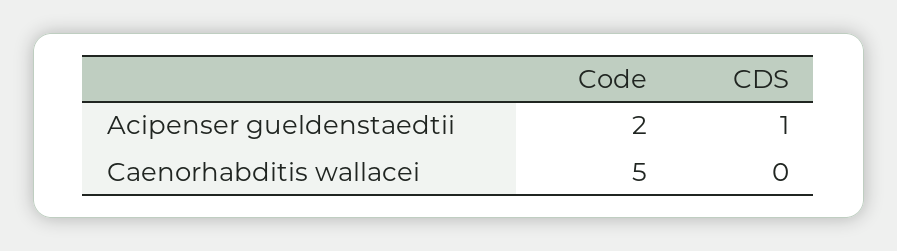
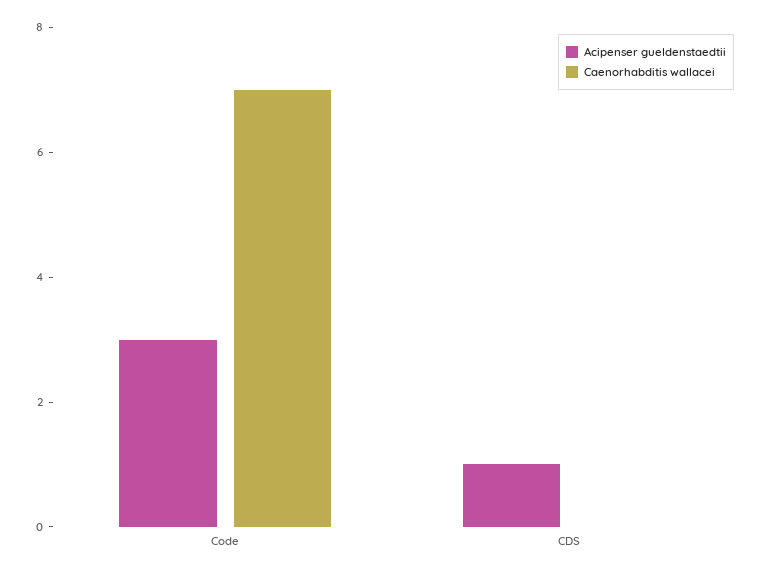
  {
    "Acipenser gueldenstaedtii": {
-     "Code": 2,
+     "Code": 3,
      "CDS": 1
    },
    "Caenorhabditis wallacei": {
-     "Code": 5,
+     "Code": 7,
      "CDS": 0
    }
  }

